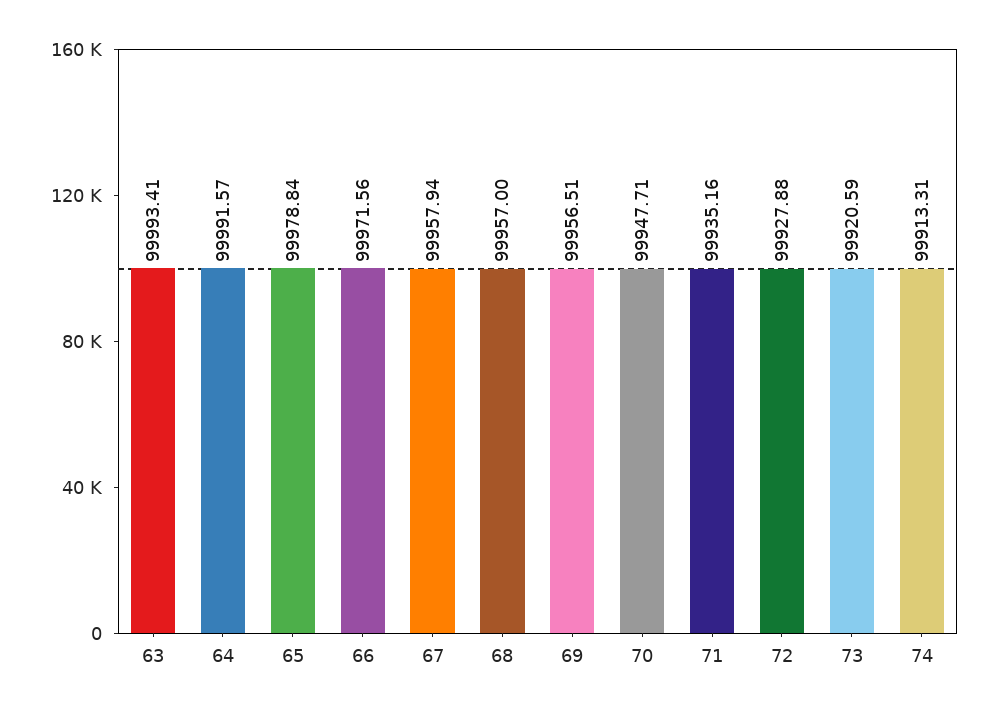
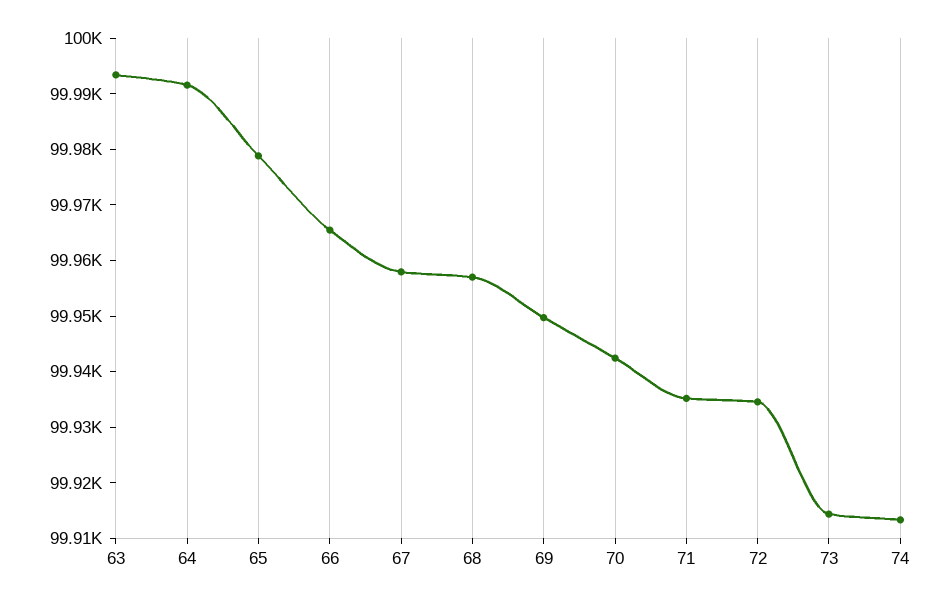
  {
    "63": 99993.41,
    "64": 99991.57,
    "65": 99978.84,
-   "66": 99971.56,
+   "66": 99966,
    "67": 99957.94,
    "68": 99957,
-   "69": 99956.51,
+   "69": 99950,
-   "70": 99947.71,
+   "70": 99942,
    "71": 99935.16,
-   "72": 99927.88,
+   "72": 99934,
-   "73": 99920.59,
+   "73": 99914,
    "74": 99913.31
  }

